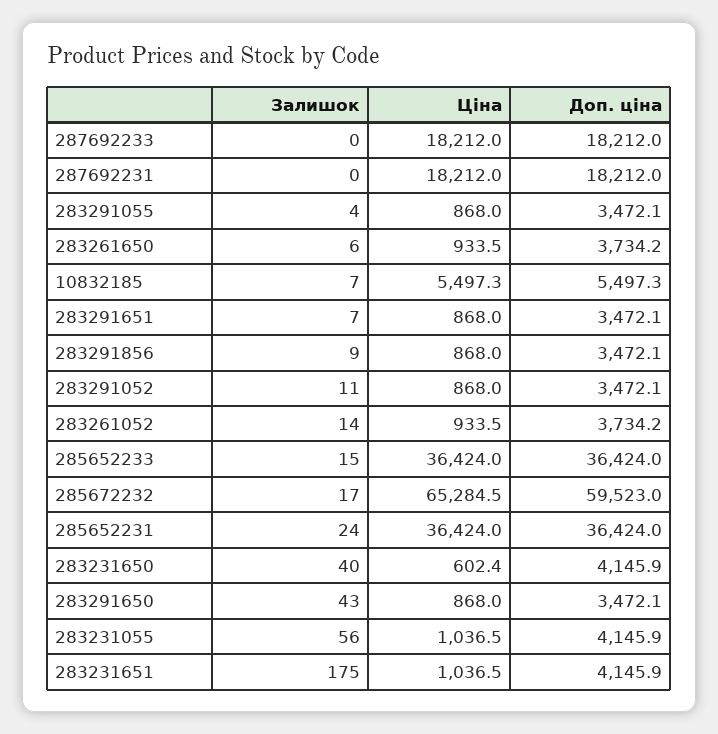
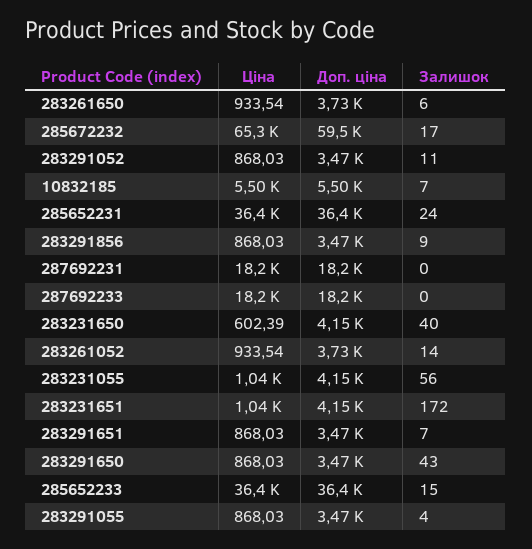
  {
    "Залишок": {
      "287692233": 0,
      "287692231": 0,
      "283291055": 4,
      "283261650": 6,
      "10832185": 7,
      "283291651": 7,
      "283291856": 9,
      "283291052": 11,
      "283261052": 14,
      "285652233": 15,
      "285672232": 17,
      "285652231": 24,
      "283231650": 40,
      "283291650": 43,
      "283231055": 56,
-     "283231651": 175
+     "283231651": 172
    },
    "Ціна": {
      "287692233": 18212,
      "287692231": 18212,
      "283291055": 868.03,
      "283261650": 933.54,
      "10832185": 5497.3,
      "283291651": 868.03,
      "283291856": 868.03,
      "283291052": 868.03,
      "283261052": 933.54,
      "285652233": 36424,
      "285672232": 65284.5,
      "285652231": 36424,
      "283231650": 602.39,
      "283291650": 868.03,
      "283231055": 1036.5,
      "283231651": 1036.5
    },
    "Доп. ціна": {
      "287692233": 18212,
      "287692231": 18212,
      "283291055": 3472.1,
      "283261650": 3734.2,
      "10832185": 5497.3,
      "283291651": 3472.1,
      "283291856": 3472.1,
      "283291052": 3472.1,
      "283261052": 3734.2,
      "285652233": 36424,
      "285672232": 59523,
      "285652231": 36424,
      "283231650": 4145.9,
      "283291650": 3472.1,
      "283231055": 4145.9,
      "283231651": 4145.9
    }
  }

